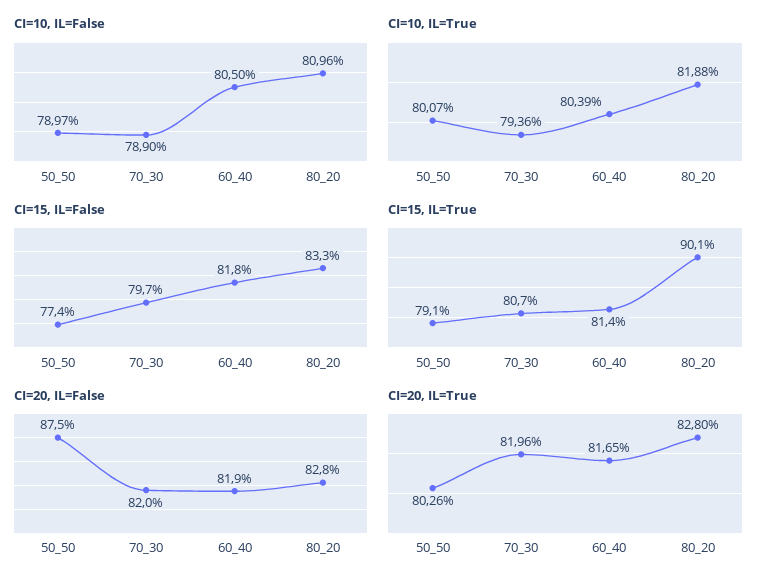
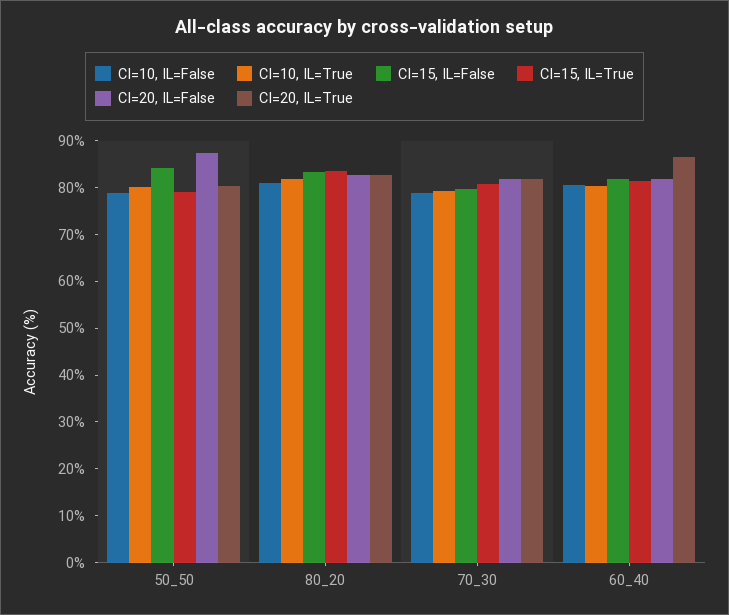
  {
    "CI=10, IL=False": {
      "50_50": 78.97,
      "70_30": 78.9,
      "60_40": 80.5,
      "80_20": 80.96
    },
    "CI=10, IL=True": {
      "50_50": 80.07,
      "70_30": 79.36,
      "60_40": 80.39,
      "80_20": 81.88
    },
    "CI=15, IL=False": {
-     "50_50": 77.4,
+     "50_50": 84,
      "70_30": 79.7,
      "60_40": 81.8,
      "80_20": 83.3
    },
    "CI=15, IL=True": {
      "50_50": 79.1,
      "70_30": 80.7,
      "60_40": 81.4,
-     "80_20": 90.1
+     "80_20": 84
    },
    "CI=20, IL=False": {
      "50_50": 87.5,
      "70_30": 82,
      "60_40": 81.9,
      "80_20": 82.8
    },
    "CI=20, IL=True": {
      "50_50": 80.26,
      "70_30": 81.96,
-     "60_40": 81.65,
+     "60_40": 86,
      "80_20": 82.8
    }
  }

